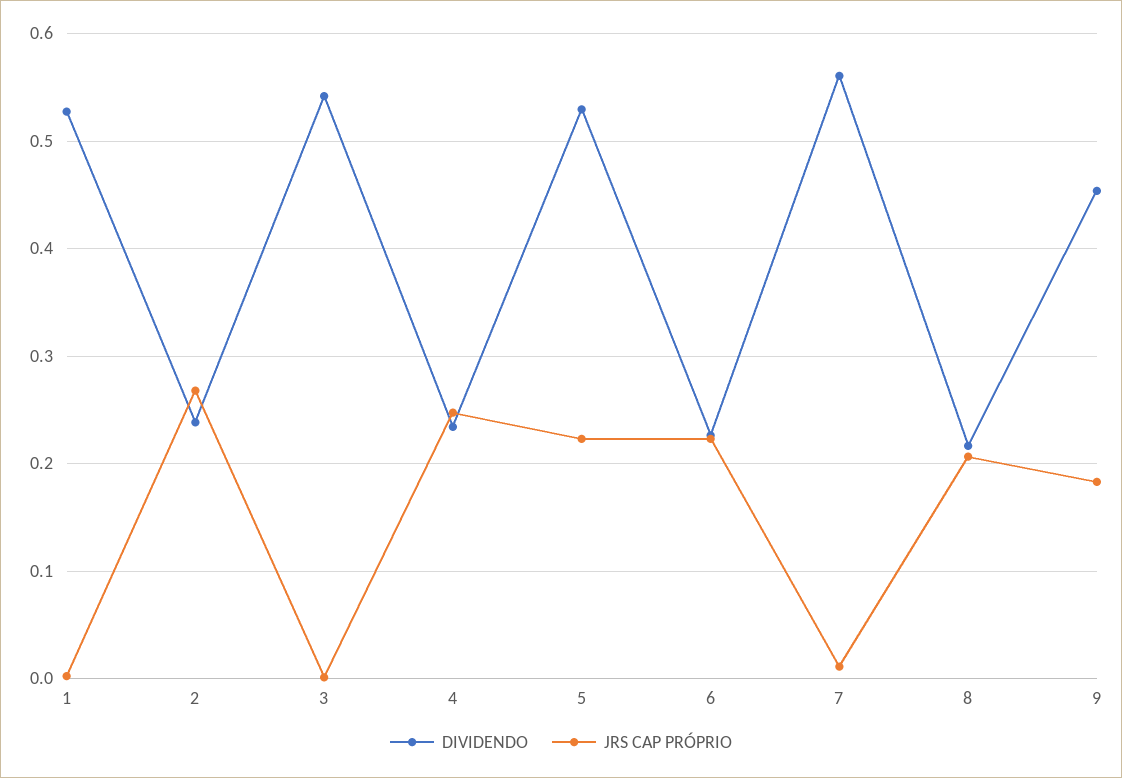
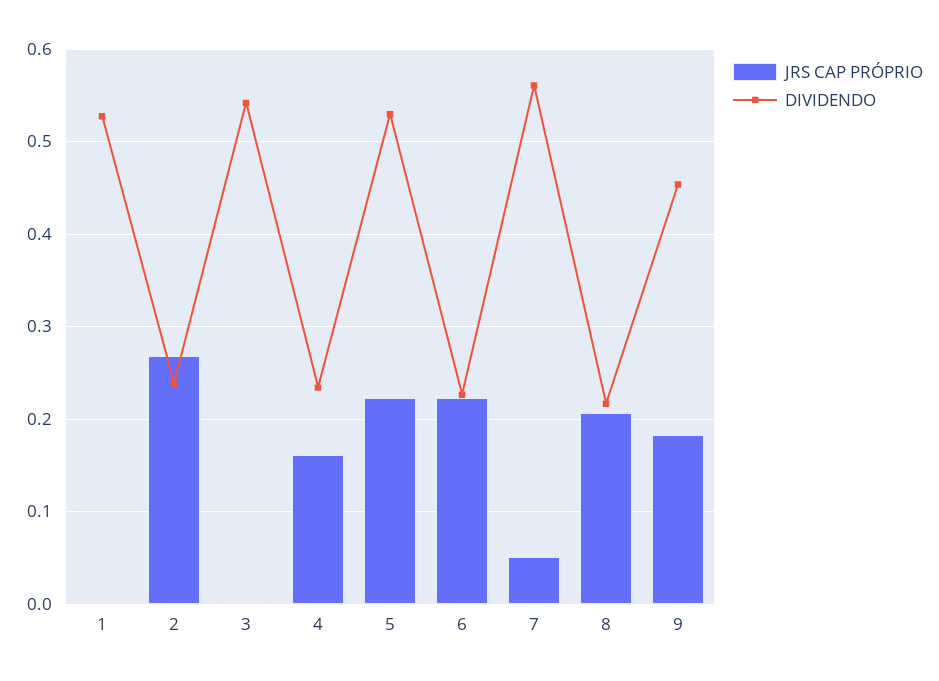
  {
    "DIVIDENDO": {
      "1": 0.53,
      "2": 0.24,
      "3": 0.54,
      "4": 0.23,
      "5": 0.53,
      "6": 0.23,
      "7": 0.56,
      "8": 0.22,
      "9": 0.45
    },
    "JRS CAP PRÓPRIO": {
      "1": 0,
      "2": 0.27,
      "3": 0,
-     "4": 0.25,
+     "4": 0.16,
      "5": 0.22,
      "6": 0.22,
-     "7": 0.01,
+     "7": 0.05,
      "8": 0.21,
      "9": 0.18
    }
  }

